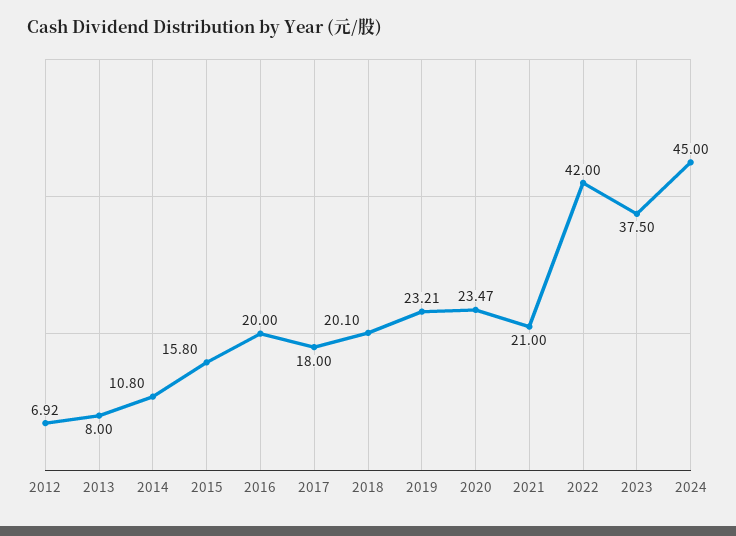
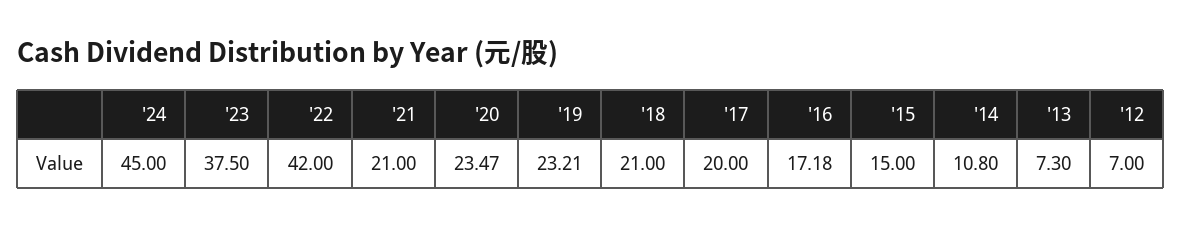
  {
-   "2012": 6.92,
+   "2012": 7,
-   "2013": 8,
+   "2013": 7.3,
    "2014": 10.8,
-   "2015": 15.8,
+   "2015": 15,
-   "2016": 20,
+   "2016": 17.18,
-   "2017": 18,
+   "2017": 20,
-   "2018": 20.1,
+   "2018": 21,
    "2019": 23.21,
    "2020": 23.47,
    "2021": 21,
    "2022": 42,
    "2023": 37.5,
    "2024": 45
  }

